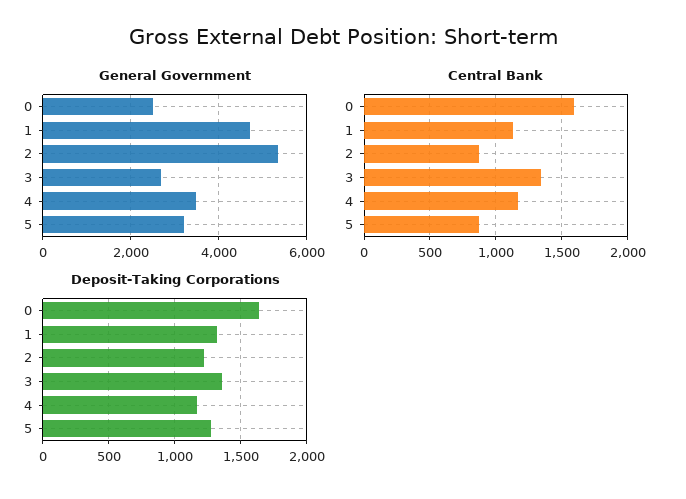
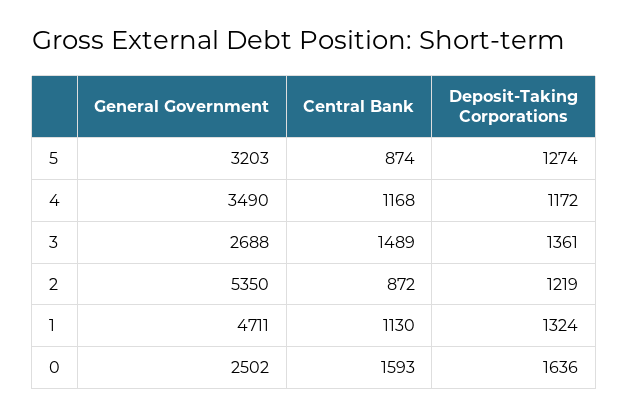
  {
    "General Government": {
      "0": 2502,
      "1": 4711,
      "2": 5350,
      "3": 2688,
      "4": 3490,
      "5": 3203
    },
    "Central Bank": {
      "0": 1593,
      "1": 1130,
      "2": 872,
-     "3": 1350,
+     "3": 1489,
      "4": 1168,
      "5": 874
    },
    "Deposit-Taking Corporations": {
      "0": 1636,
      "1": 1324,
      "2": 1219,
      "3": 1361,
      "4": 1172,
      "5": 1274
    }
  }

